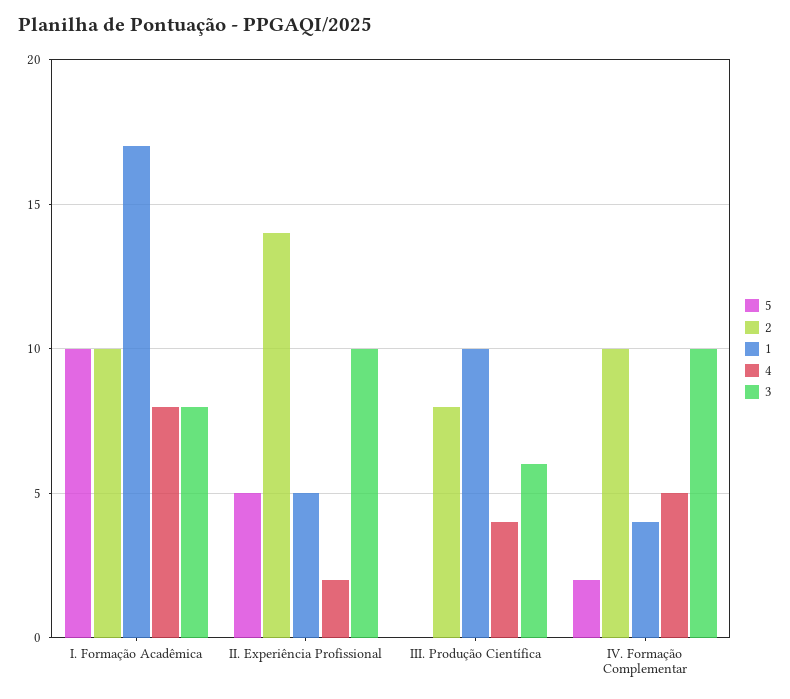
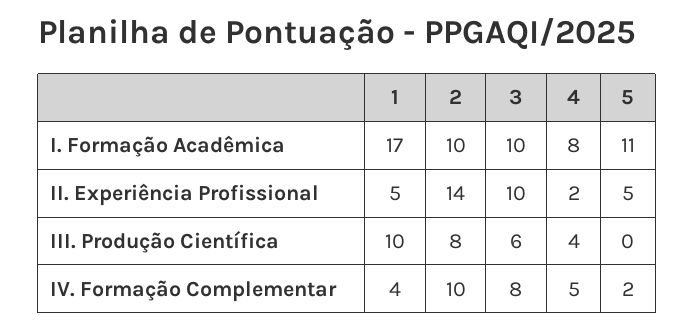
  {
    "5": {
-     "I. Formação Acadêmica": 10,
+     "I. Formação Acadêmica": 11,
      "II. Experiência Profissional": 5,
      "III. Produção Científica": 0,
      "IV. Formação Complementar": 2
    },
    "2": {
      "I. Formação Acadêmica": 10,
      "II. Experiência Profissional": 14,
      "III. Produção Científica": 8,
      "IV. Formação Complementar": 10
    },
    "1": {
      "I. Formação Acadêmica": 17,
      "II. Experiência Profissional": 5,
      "III. Produção Científica": 10,
      "IV. Formação Complementar": 4
    },
    "4": {
      "I. Formação Acadêmica": 8,
      "II. Experiência Profissional": 2,
      "III. Produção Científica": 4,
      "IV. Formação Complementar": 5
    },
    "3": {
-     "I. Formação Acadêmica": 8,
+     "I. Formação Acadêmica": 10,
      "II. Experiência Profissional": 10,
      "III. Produção Científica": 6,
-     "IV. Formação Complementar": 10
+     "IV. Formação Complementar": 8
    }
  }

